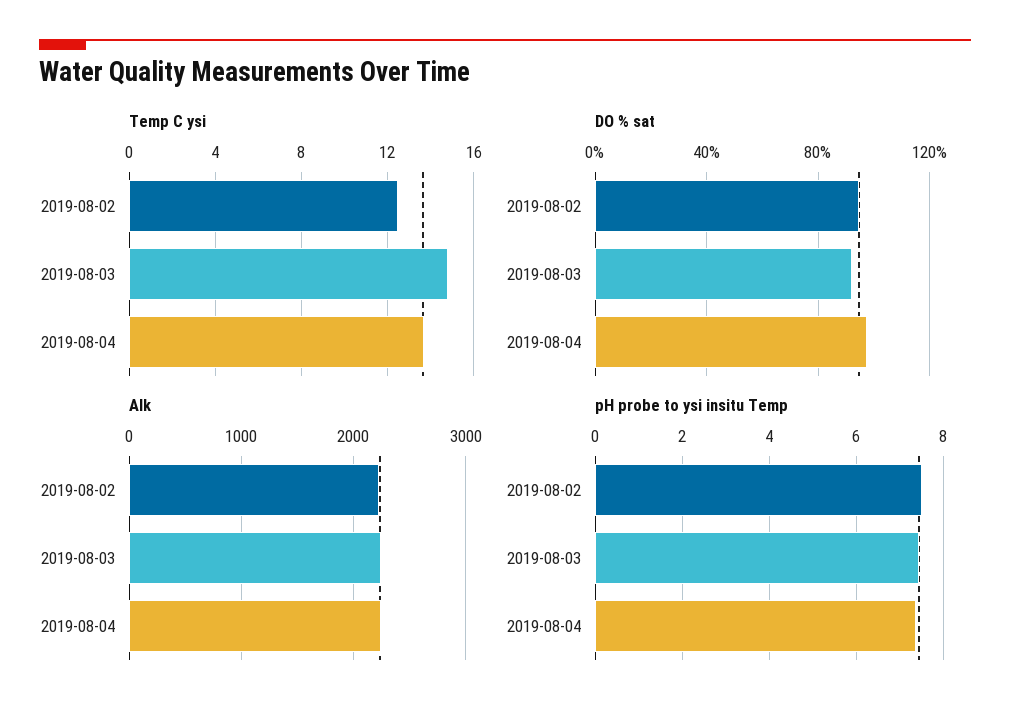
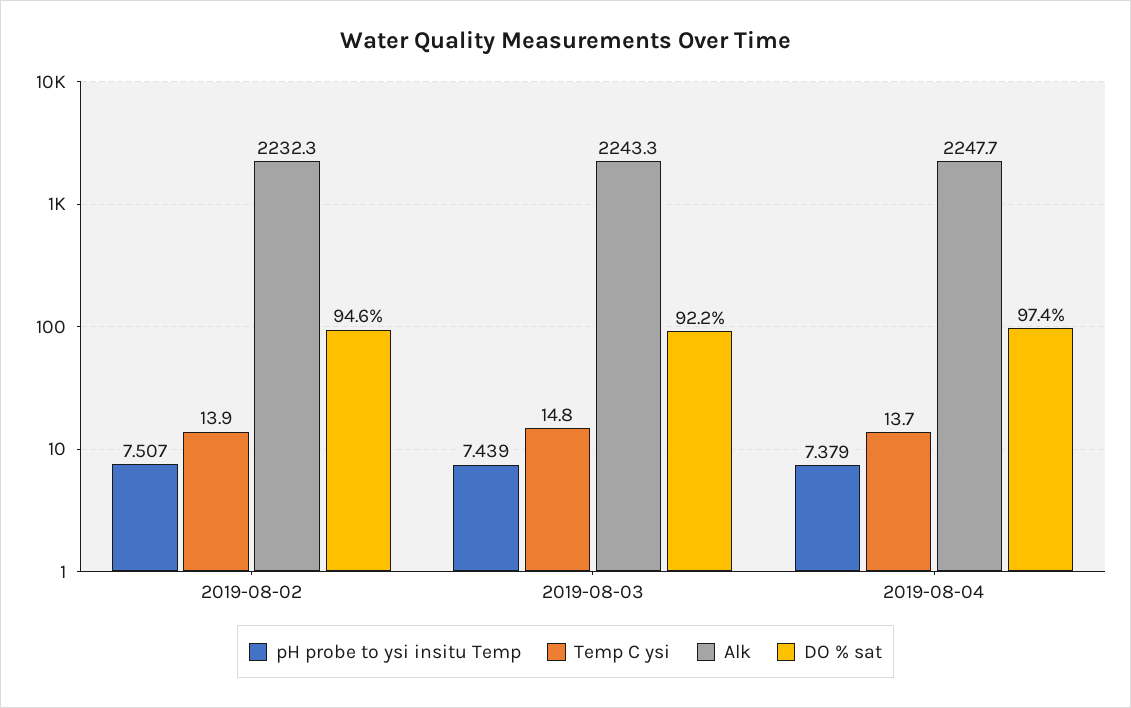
  {
    "Temp C ysi": {
-     "2019-08-02": 12.5,
+     "2019-08-02": 13.9,
      "2019-08-03": 14.8,
      "2019-08-04": 13.7
    },
    "DO % sat": {
      "2019-08-02": 94.6,
      "2019-08-03": 92.2,
      "2019-08-04": 97.4
    },
    "Alk": {
      "2019-08-02": 2232.3,
      "2019-08-03": 2243.3,
      "2019-08-04": 2247.7
    },
    "pH probe to ysi insitu Temp": {
      "2019-08-02": 7.507,
      "2019-08-03": 7.439,
      "2019-08-04": 7.379
    }
  }

